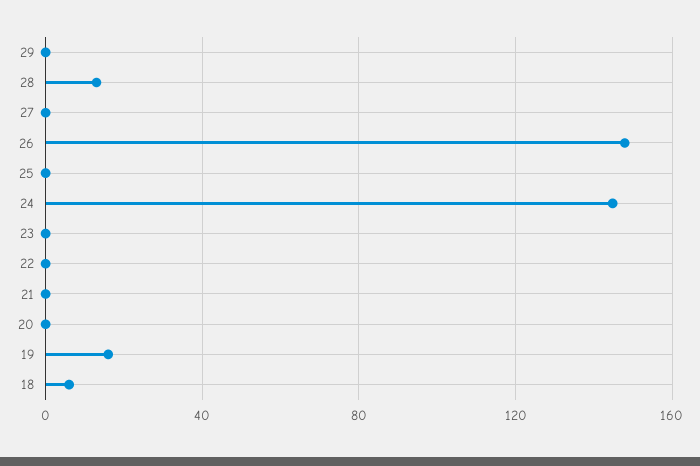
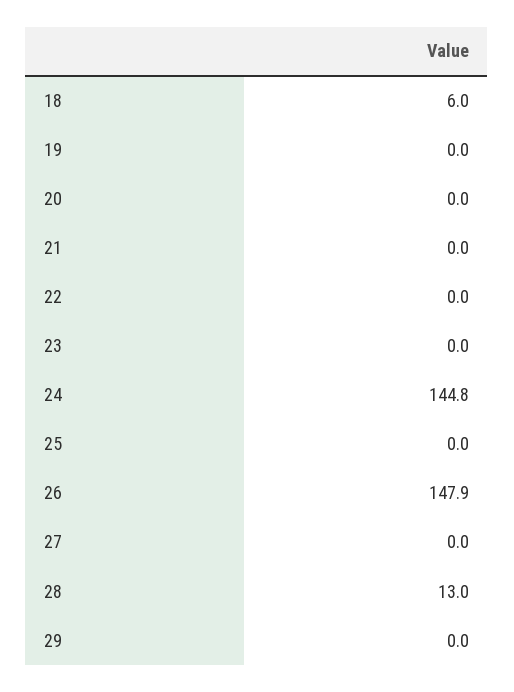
  {
    "29": 0,
    "28": 13,
    "27": 0,
    "26": 147.9,
    "25": 0,
    "24": 144.8,
    "23": 0,
    "22": 0,
    "21": 0,
    "20": 0,
-   "19": 15,
+   "19": 0,
    "18": 6
  }

